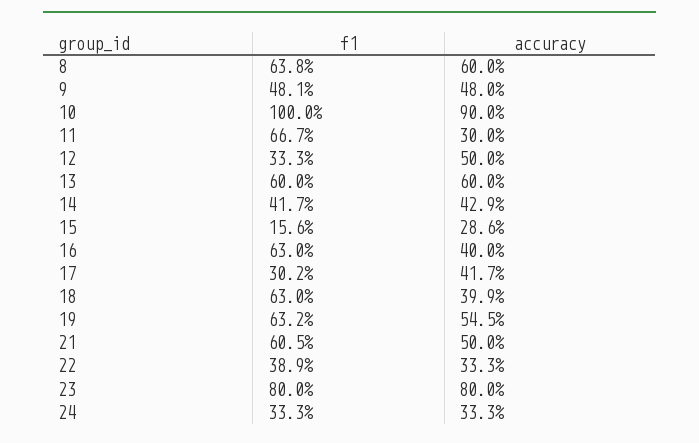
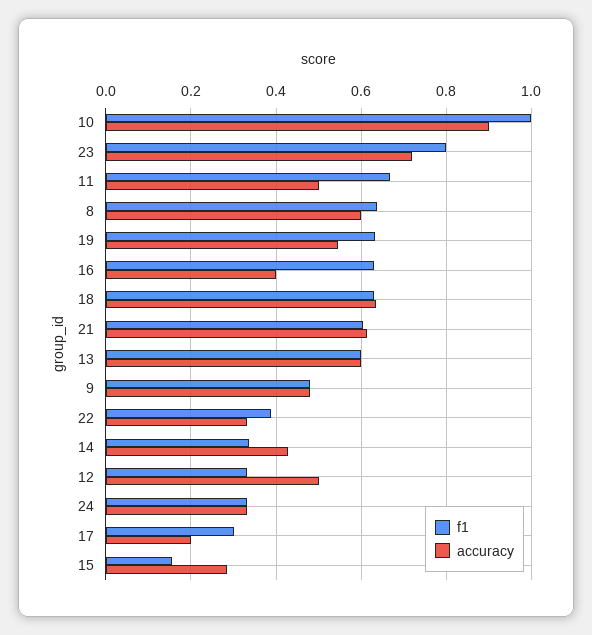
  {
    "f1": {
      "8": 0.638,
      "9": 0.481,
      "10": 1,
      "11": 0.667,
      "12": 0.333,
      "13": 0.6,
-     "14": 0.417,
+     "14": 0.34,
      "15": 0.156,
      "16": 0.63,
      "17": 0.302,
      "18": 0.63,
      "19": 0.632,
      "21": 0.605,
      "22": 0.389,
      "23": 0.8,
      "24": 0.333
    },
    "accuracy": {
      "8": 0.6,
      "9": 0.48,
      "10": 0.9,
-     "11": 0.3,
+     "11": 0.5,
      "12": 0.5,
      "13": 0.6,
      "14": 0.429,
      "15": 0.286,
      "16": 0.4,
-     "17": 0.417,
+     "17": 0.2,
-     "18": 0.399,
+     "18": 0.64,
      "19": 0.545,
-     "21": 0.5,
+     "21": 0.62,
      "22": 0.333,
-     "23": 0.8,
+     "23": 0.72,
      "24": 0.333
    }
  }

